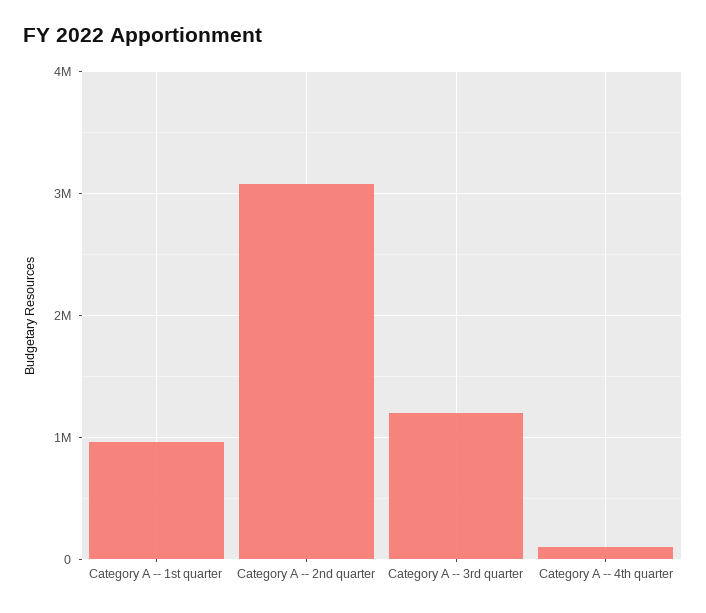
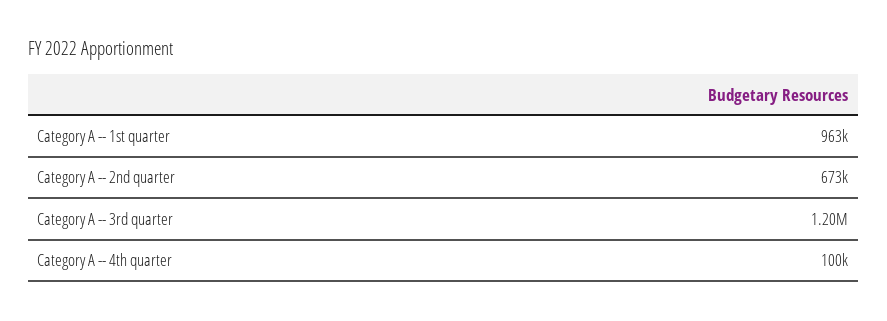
  {
    "Category A -- 1st quarter": 963000,
-   "Category A -- 2nd quarter": 3100000,
+   "Category A -- 2nd quarter": 673000,
    "Category A -- 3rd quarter": 1200000,
    "Category A -- 4th quarter": 100000
  }

